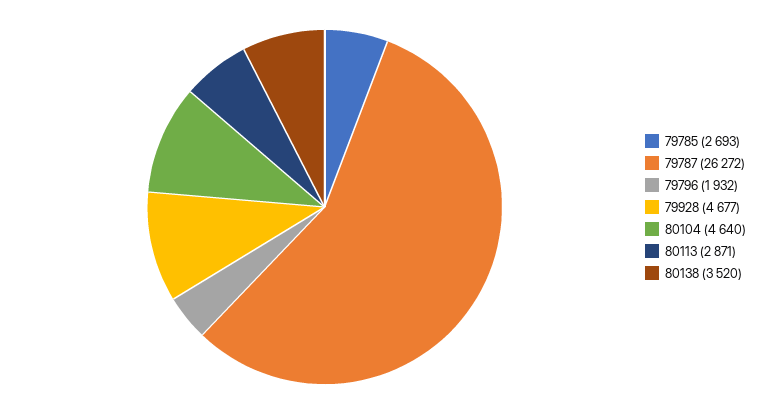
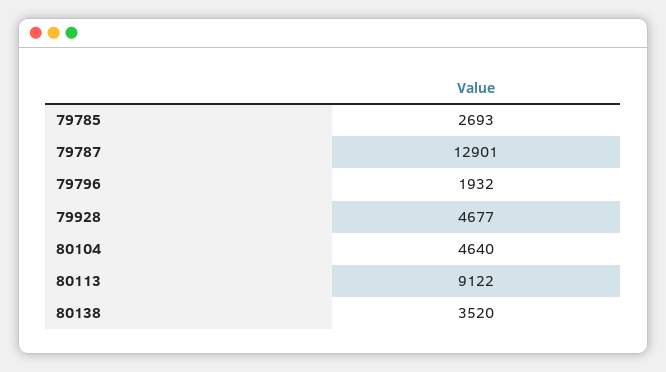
  {
    "79785": 2693,
-   "79787": 26272,
+   "79787": 12901,
    "79796": 1932,
    "79928": 4677,
    "80104": 4640,
-   "80113": 2871,
+   "80113": 9122,
    "80138": 3520
  }

